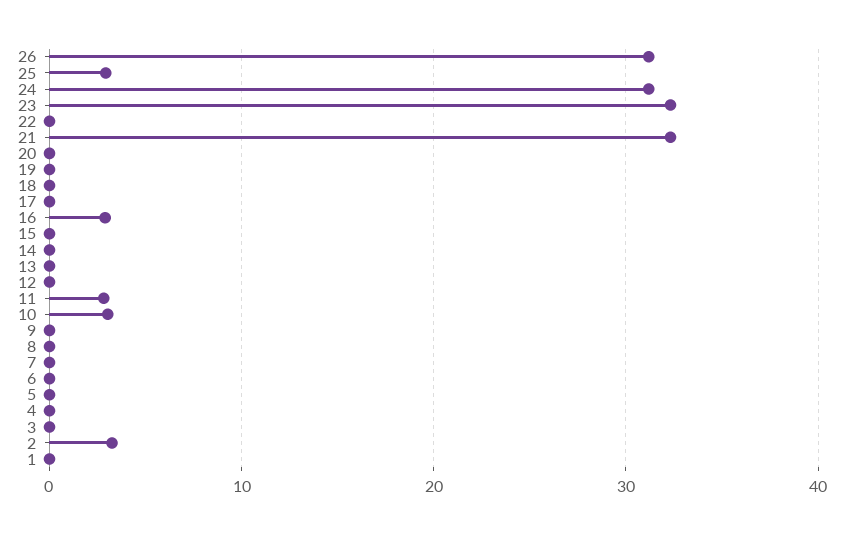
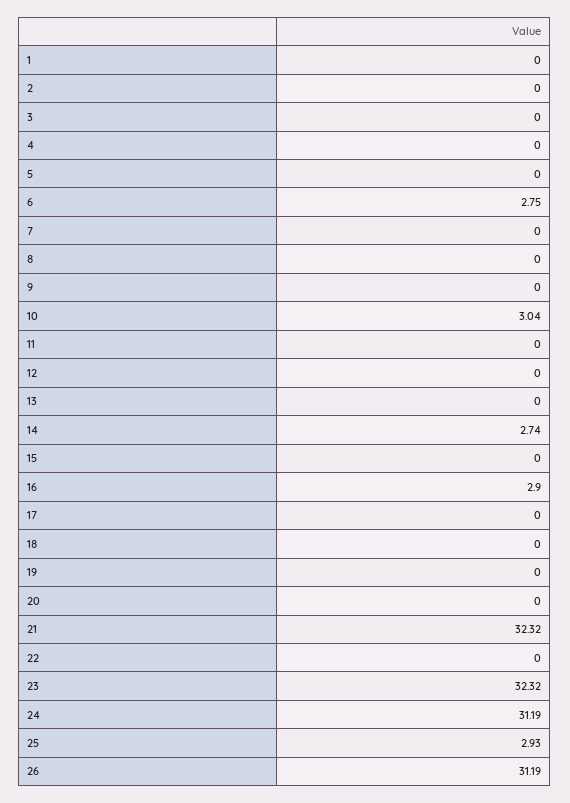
  {
    "26": 31.19,
    "25": 2.93,
    "24": 31.19,
    "23": 32.32,
    "22": 0,
    "21": 32.32,
    "20": 0,
    "19": 0,
    "18": 0,
    "17": 0,
    "16": 2.9,
    "15": 0,
-   "14": 0,
+   "14": 2.74,
    "13": 0,
    "12": 0,
-   "11": 3,
+   "11": 0,
    "10": 3.04,
    "9": 0,
    "8": 0,
    "7": 0,
-   "6": 0,
+   "6": 2.75,
    "5": 0,
    "4": 0,
    "3": 0,
-   "2": 3,
+   "2": 0,
    "1": 0
  }

